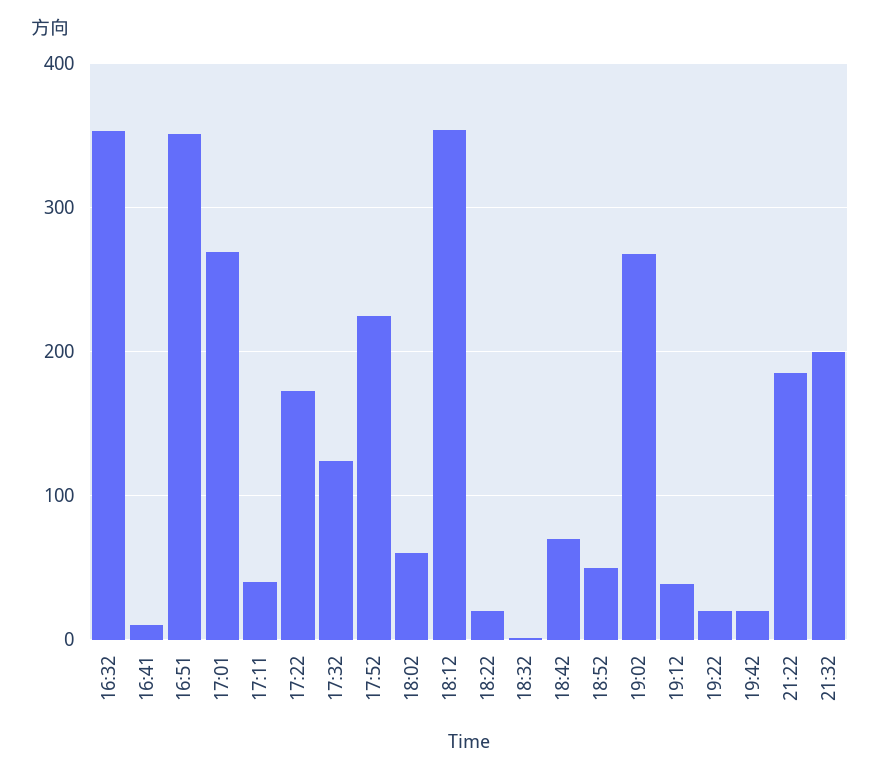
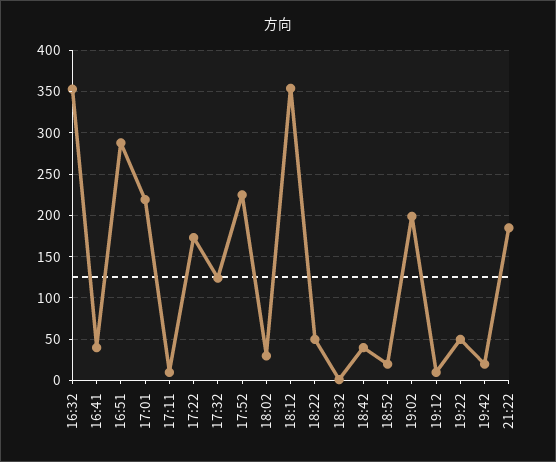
  {
    "16:32": 350,
-   "16:41": 10,
+   "16:41": 40,
-   "16:51": 350,
+   "16:51": 290,
-   "17:01": 270,
+   "17:01": 220,
-   "17:11": 40,
+   "17:11": 10,
    "17:22": 170,
    "17:32": 120,
    "17:52": 230,
-   "18:02": 60,
+   "18:02": 30,
    "18:12": 350,
-   "18:22": 20,
+   "18:22": 50,
    "18:32": 0,
-   "18:42": 70,
+   "18:42": 40,
-   "18:52": 50,
+   "18:52": 20,
-   "19:02": 270,
+   "19:02": 200,
-   "19:12": 40,
+   "19:12": 10,
-   "19:22": 20,
+   "19:22": 50,
    "19:42": 20,
-   "21:22": 190,
+   "21:22": 190
-   "21:32": 200
  }

